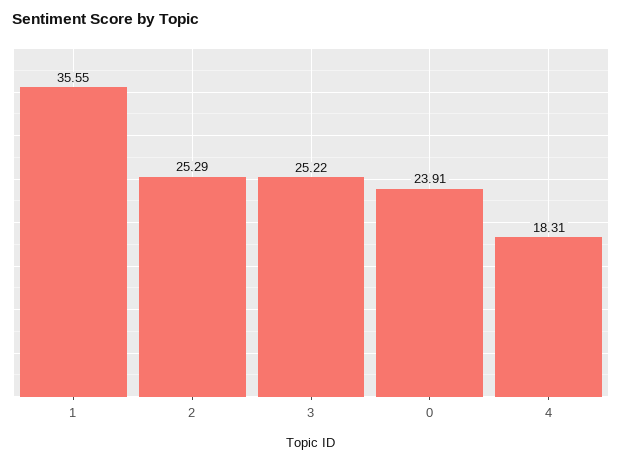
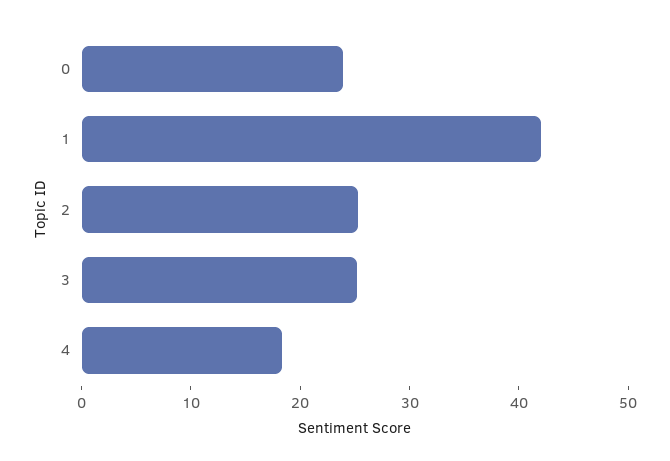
  {
-   "1": 35.55,
+   "1": 42,
    "2": 25.29,
    "3": 25.22,
    "0": 23.91,
    "4": 18.31
  }

